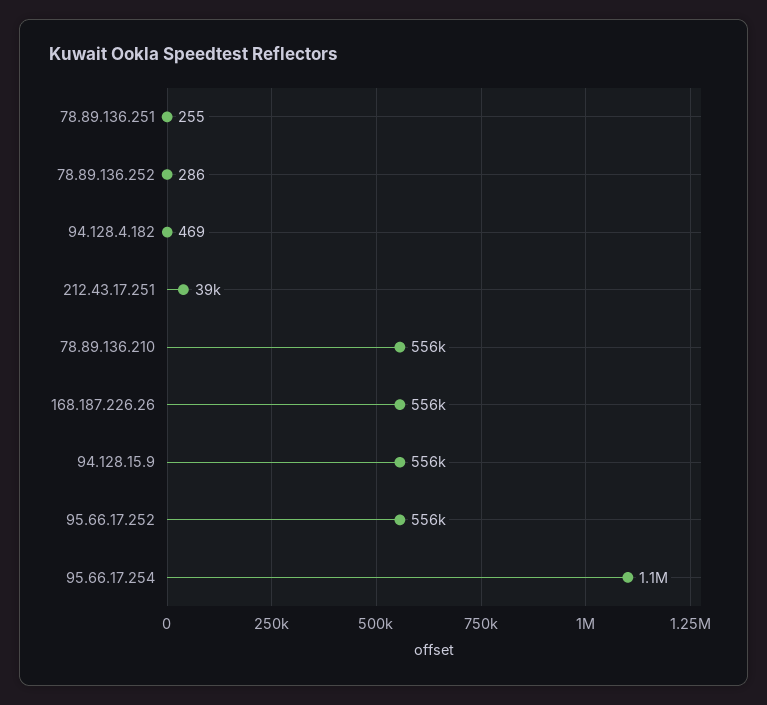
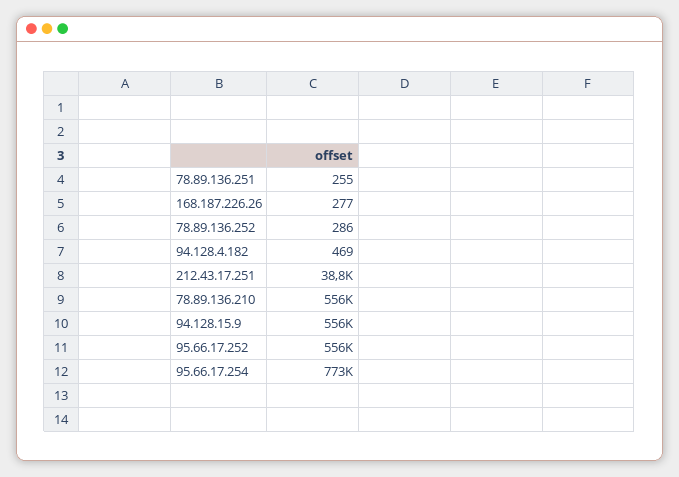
  {
    "78.89.136.251": 255,
    "78.89.136.252": 286,
    "94.128.4.182": 469,
    "212.43.17.251": 38800,
    "78.89.136.210": 556000,
-   "168.187.226.26": 556000,
+   "168.187.226.26": 277,
    "94.128.15.9": 556000,
    "95.66.17.252": 556000,
-   "95.66.17.254": 1100000
+   "95.66.17.254": 773000
  }

